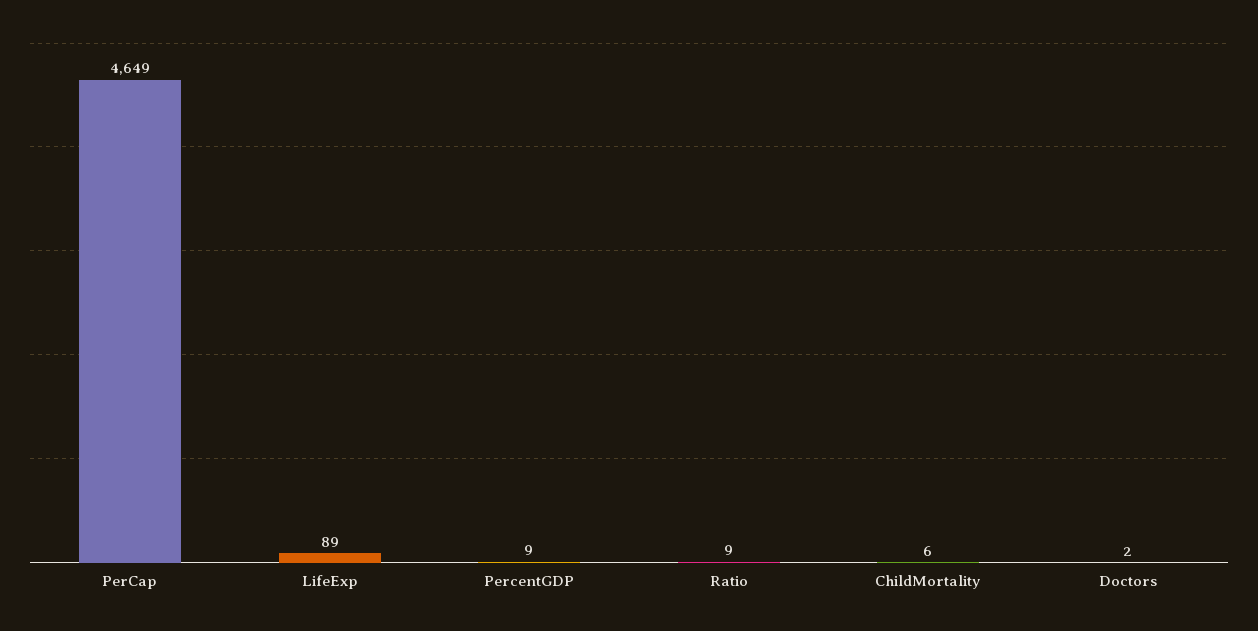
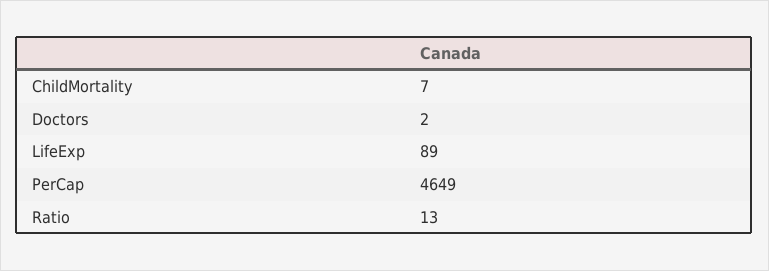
  {
    "PerCap": 4649,
    "LifeExp": 89,
-   "PercentGDP": 9,
-   "Ratio": 9,
+   "Ratio": 13,
-   "ChildMortality": 6,
+   "ChildMortality": 7,
    "Doctors": 2
  }

